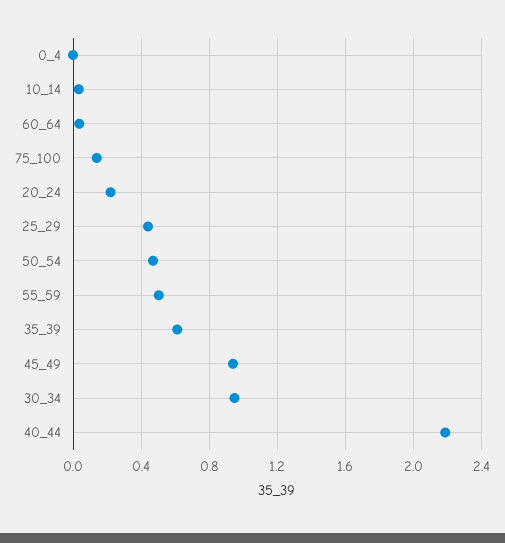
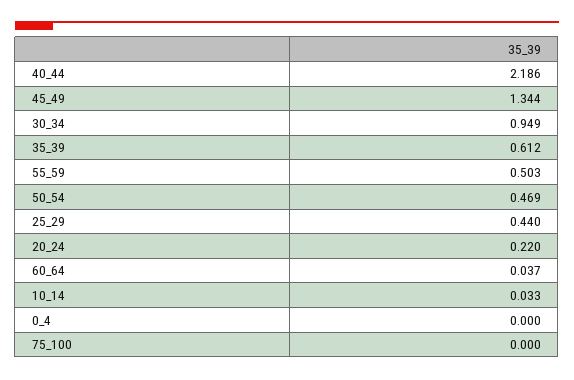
  {
    "0_4": 0,
    "10_14": 0.033,
    "60_64": 0.037,
-   "75_100": 0.15,
+   "75_100": 0,
    "20_24": 0.22,
    "25_29": 0.44,
    "50_54": 0.469,
    "55_59": 0.503,
    "35_39": 0.612,
-   "45_49": 0.95,
+   "45_49": 1.344,
    "30_34": 0.949,
    "40_44": 2.186
  }

